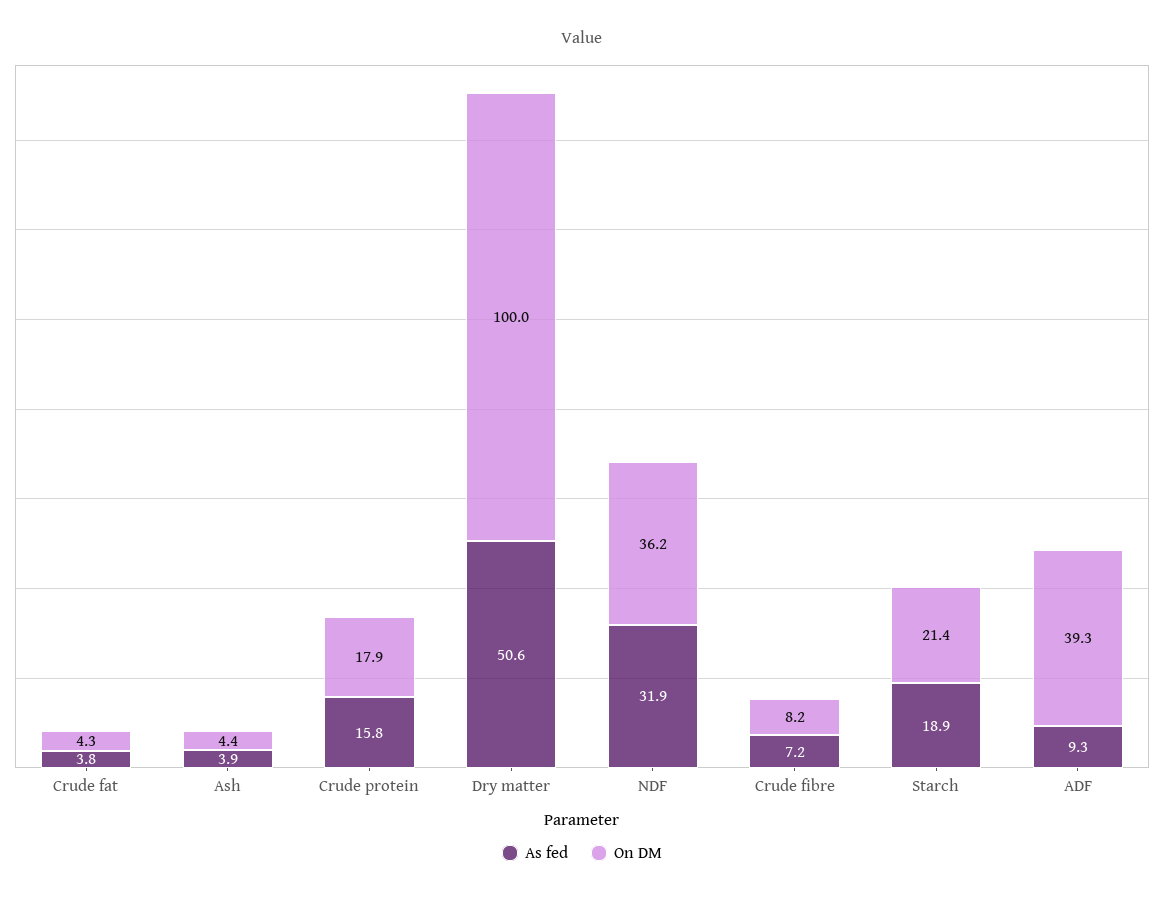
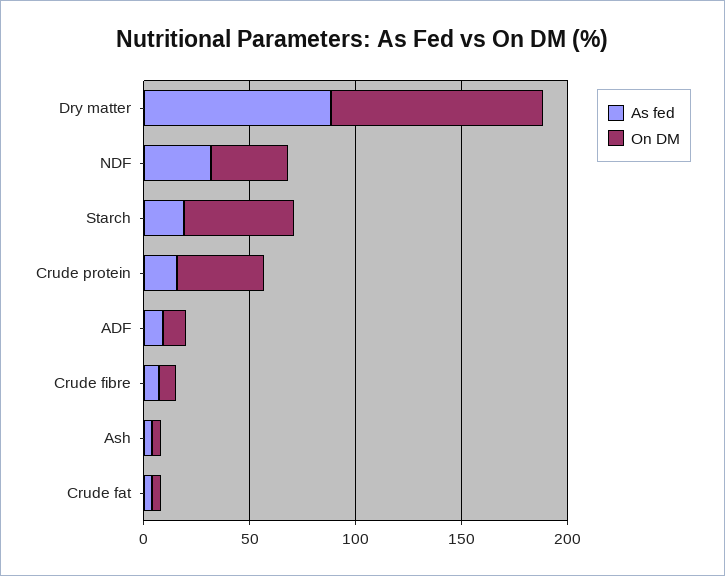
  {
    "As fed": {
      "Crude fat": 3.8,
      "Ash": 3.9,
      "Crude protein": 15.8,
-     "Dry matter": 50.6,
+     "Dry matter": 90,
      "NDF": 31.9,
      "Crude fibre": 7.2,
      "Starch": 18.9,
      "ADF": 9.3
    },
    "On DM": {
      "Crude fat": 4.3,
      "Ash": 4.4,
-     "Crude protein": 17.9,
+     "Crude protein": 40,
      "Dry matter": 100,
      "NDF": 36.2,
      "Crude fibre": 8.2,
-     "Starch": 21.4,
+     "Starch": 50,
-     "ADF": 39.3
+     "ADF": 10
    }
  }

